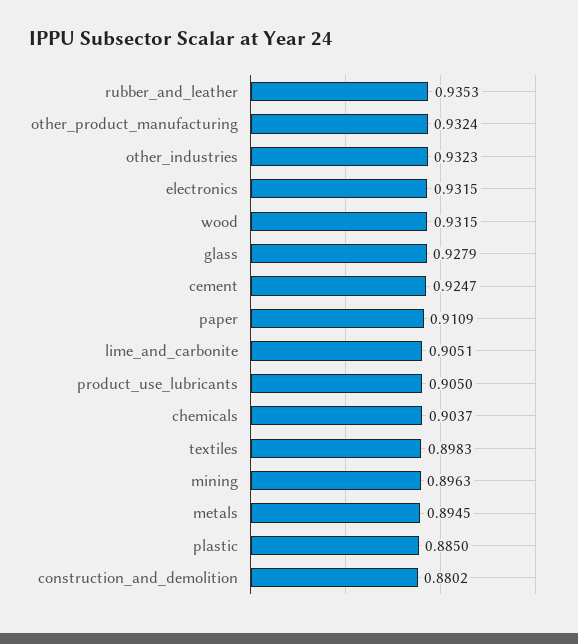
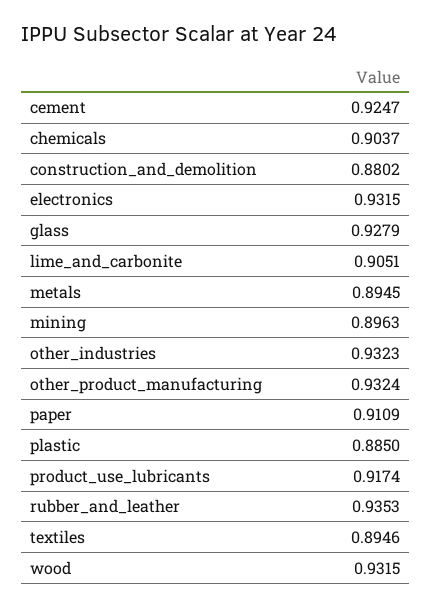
  {
    "rubber_and_leather": 0.9353,
    "other_product_manufacturing": 0.9324,
    "other_industries": 0.9323,
    "electronics": 0.9315,
    "wood": 0.9315,
    "glass": 0.9279,
    "cement": 0.9247,
    "paper": 0.9109,
    "lime_and_carbonite": 0.9051,
-   "product_use_lubricants": 0.905,
+   "product_use_lubricants": 0.9174,
    "chemicals": 0.9037,
-   "textiles": 0.8983,
+   "textiles": 0.8946,
    "mining": 0.8963,
    "metals": 0.8945,
    "plastic": 0.885,
    "construction_and_demolition": 0.8802
  }

